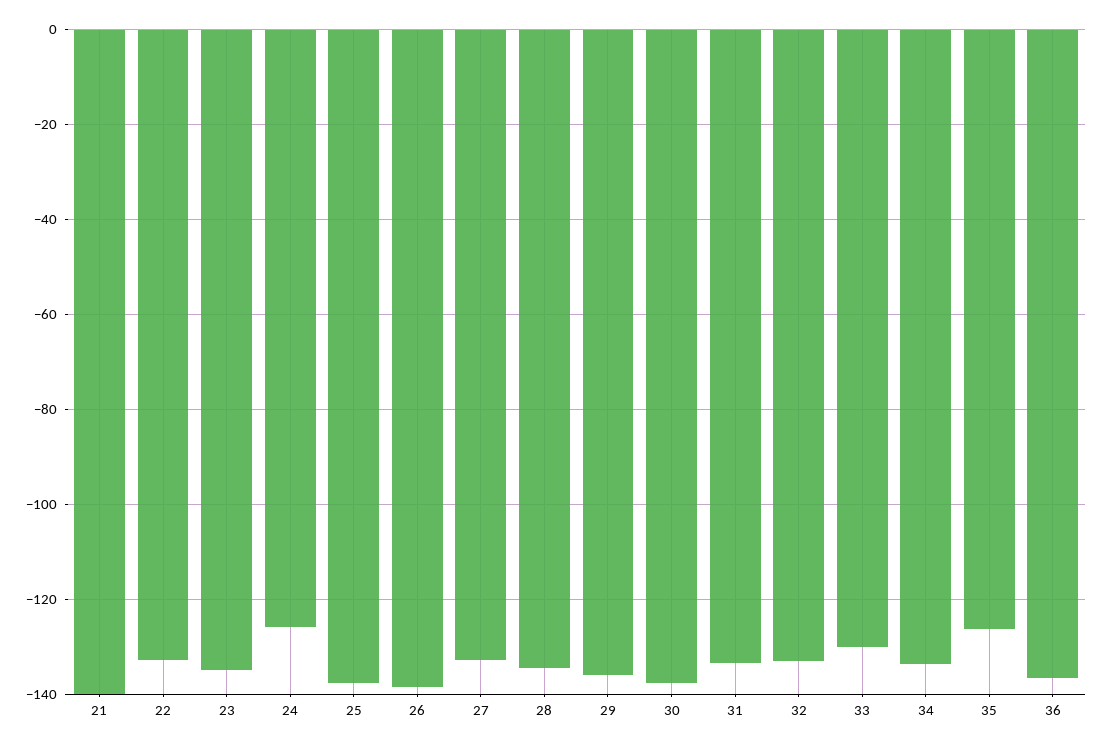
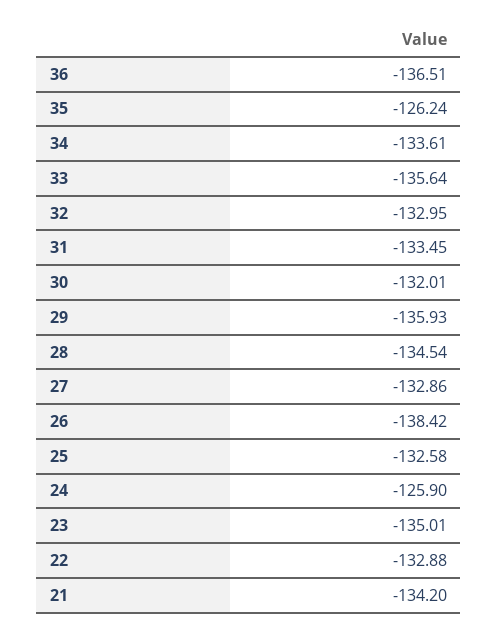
  {
-   "21": -140,
+   "21": -134.2,
    "22": -132.88,
    "23": -135.01,
    "24": -125.9,
-   "25": -138,
+   "25": -132.58,
    "26": -138.42,
    "27": -132.86,
    "28": -134.54,
    "29": -135.93,
-   "30": -138,
+   "30": -132.01,
    "31": -133.45,
    "32": -132.95,
-   "33": -130,
+   "33": -135.64,
    "34": -133.61,
    "35": -126.24,
    "36": -136.51
  }

